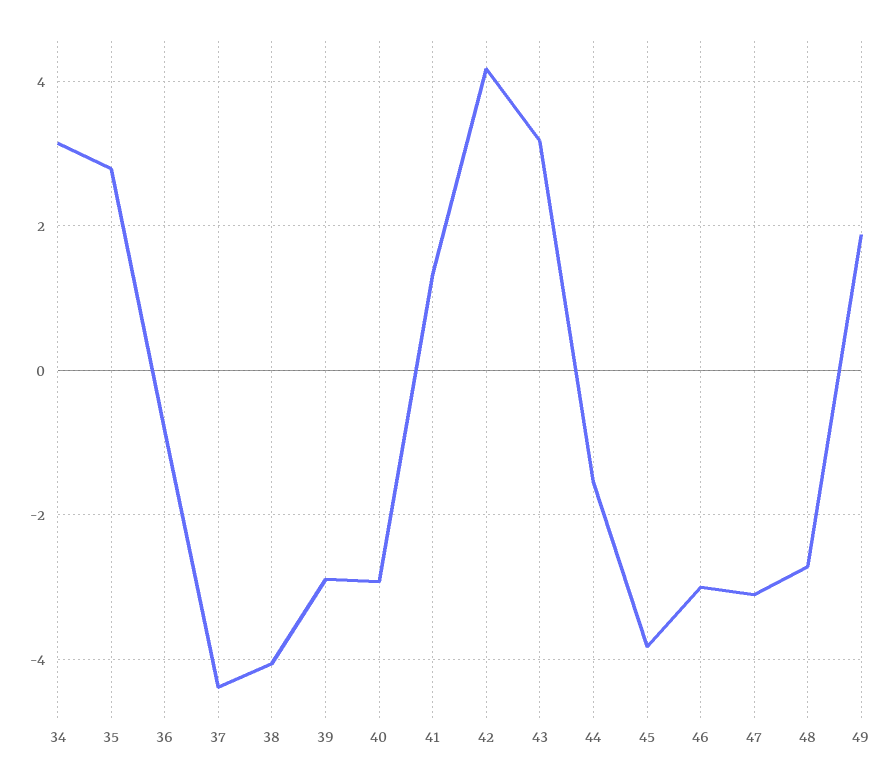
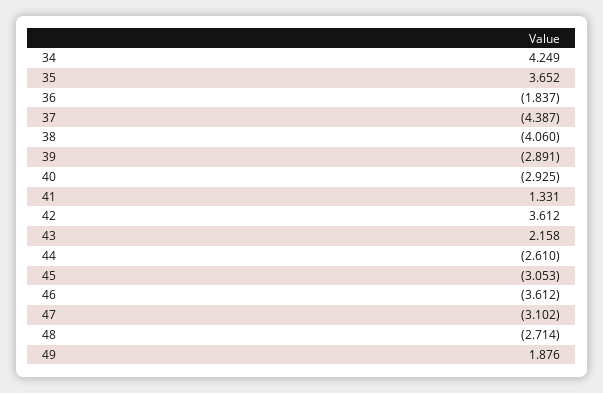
  {
-   "34": 3.2,
+   "34": 4.249,
-   "35": 2.8,
+   "35": 3.652,
-   "36": -0.8,
+   "36": -1.837,
    "37": -4.387,
    "38": -4.06,
    "39": -2.891,
    "40": -2.925,
    "41": 1.331,
-   "42": 4.2,
+   "42": 3.612,
-   "43": 3.2,
+   "43": 2.158,
-   "44": -1.6,
+   "44": -2.61,
-   "45": -3.8,
+   "45": -3.053,
-   "46": -3,
+   "46": -3.612,
    "47": -3.102,
    "48": -2.714,
    "49": 1.876
  }

